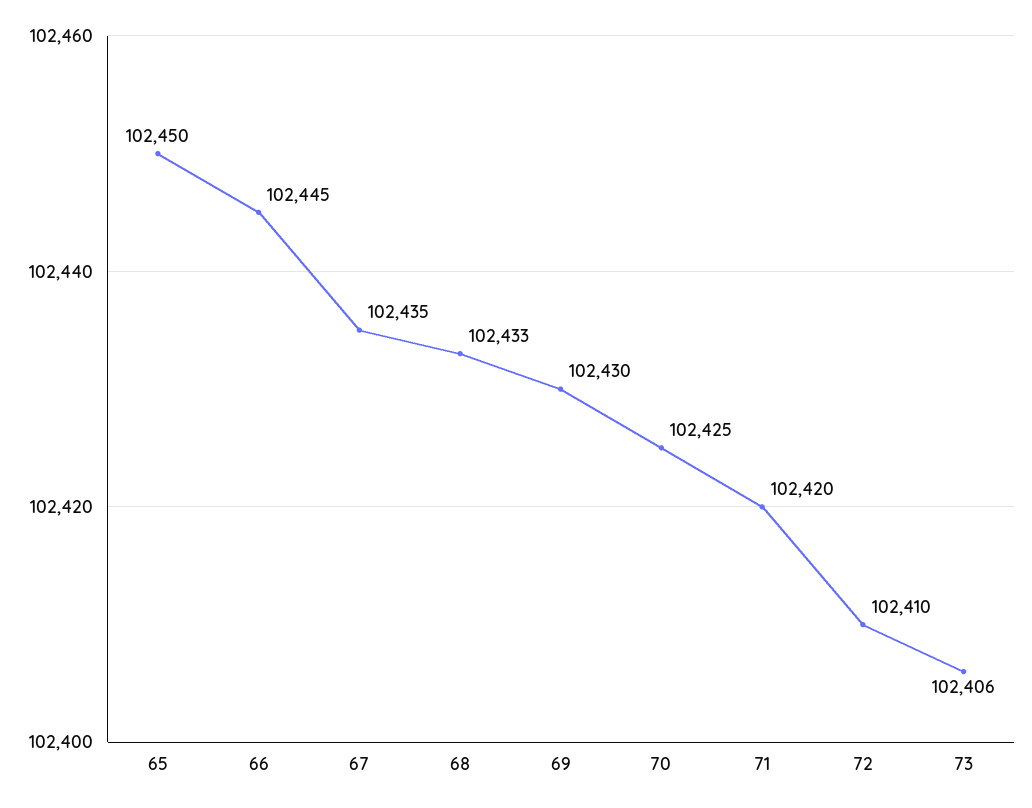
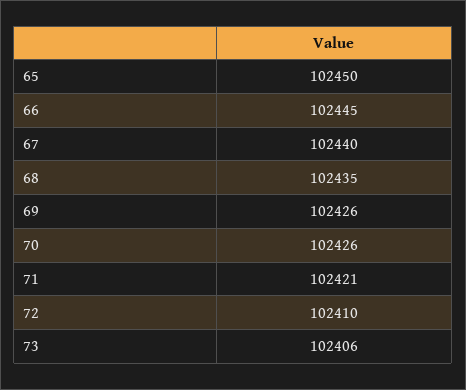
  {
    "65": 102450,
    "66": 102445,
-   "67": 102435,
+   "67": 102440,
-   "68": 102433,
+   "68": 102435,
-   "69": 102430,
+   "69": 102426,
-   "70": 102425,
+   "70": 102426,
-   "71": 102420,
+   "71": 102421,
    "72": 102410,
    "73": 102406
  }

